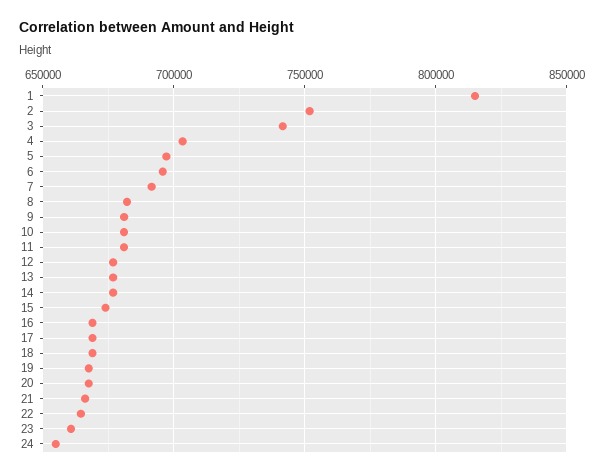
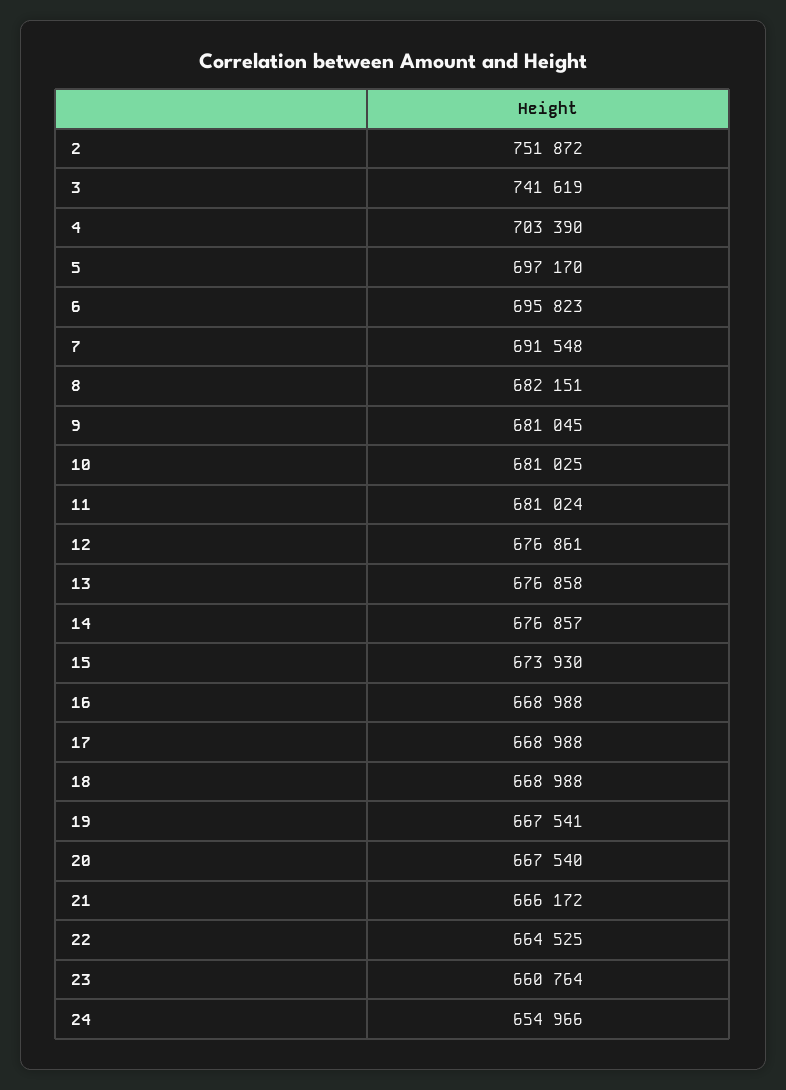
  {
-   "1": 815000,
    "2": 751872,
    "3": 741619,
    "4": 703390,
    "5": 697170,
    "6": 695823,
    "7": 691548,
    "8": 682151,
    "9": 681045,
    "10": 681025,
    "11": 681024,
    "12": 676861,
    "13": 676858,
    "14": 676857,
    "15": 673930,
    "16": 668988,
    "17": 668988,
    "18": 668988,
    "19": 667541,
    "20": 667540,
    "21": 666172,
    "22": 664525,
    "23": 660764,
    "24": 654966
  }

